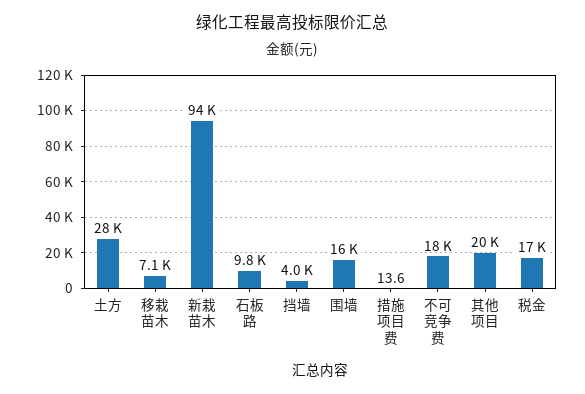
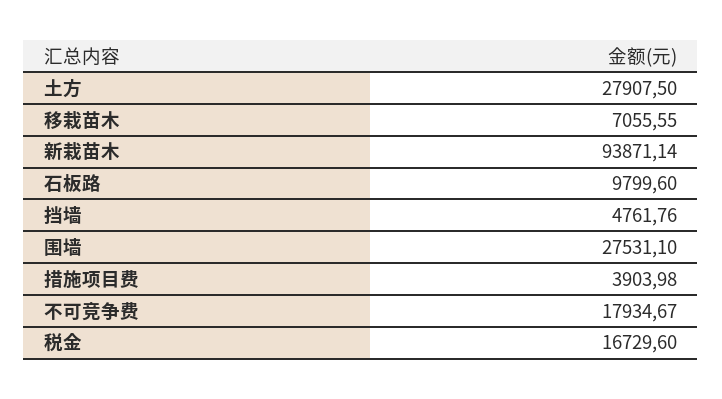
  {
    "土方": 27907.5,
    "移栽苗木": 7055.55,
    "新栽苗木": 93871.14,
    "石板路": 9799.6,
-   "挡墙": 4000,
+   "挡墙": 4761.76,
-   "围墙": 16000,
+   "围墙": 27531.1,
-   "措施项目费": 13.6,
+   "措施项目费": 3903.98,
    "不可竞争费": 17934.67,
-   "其他项目": 20000,
    "税金": 16729.6
  }

